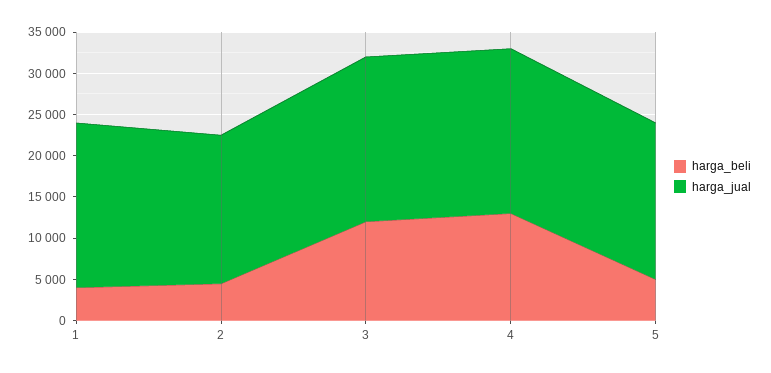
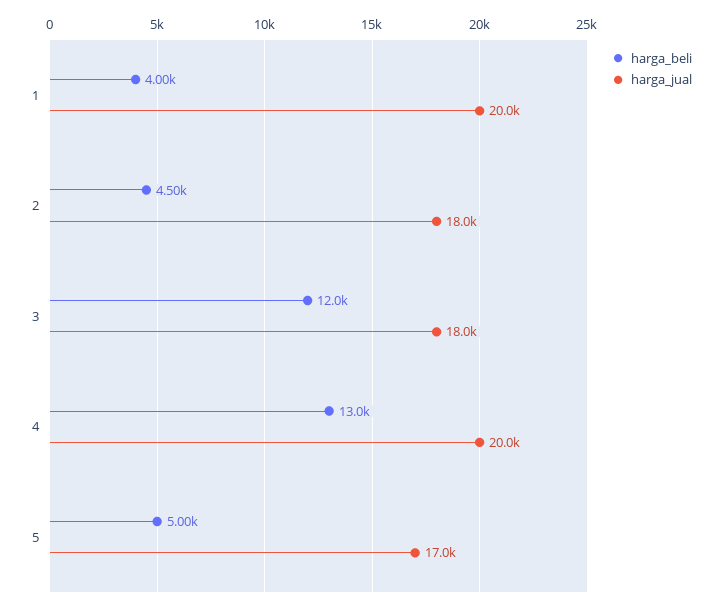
  {
    "harga_beli": {
      "1": 4000,
      "2": 4500,
      "3": 12000,
      "4": 13000,
      "5": 5000
    },
    "harga_jual": {
      "1": 20000,
      "2": 18000,
-     "3": 20000,
+     "3": 18000,
      "4": 20000,
-     "5": 19000
+     "5": 17000
    }
  }

